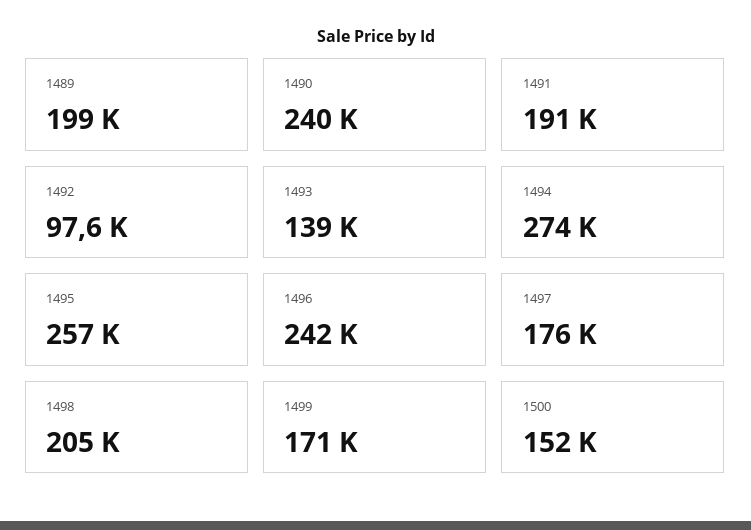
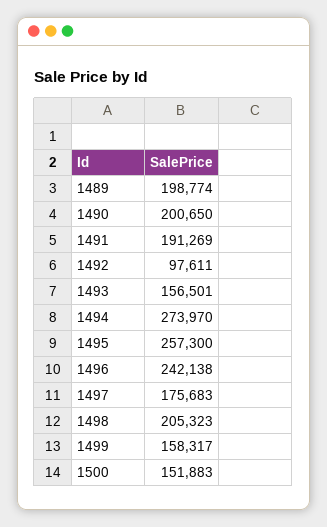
  {
    "1489": 198774,
-   "1490": 240000,
+   "1490": 200650,
    "1491": 191269,
    "1492": 97611,
-   "1493": 139000,
+   "1493": 156501,
    "1494": 273970,
    "1495": 257300,
    "1496": 242138,
    "1497": 175683,
    "1498": 205323,
-   "1499": 171000,
+   "1499": 158317,
    "1500": 151883
  }

